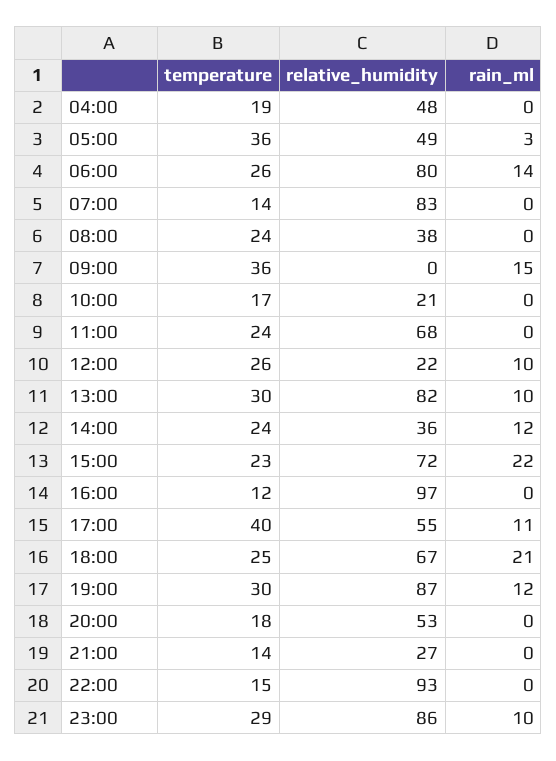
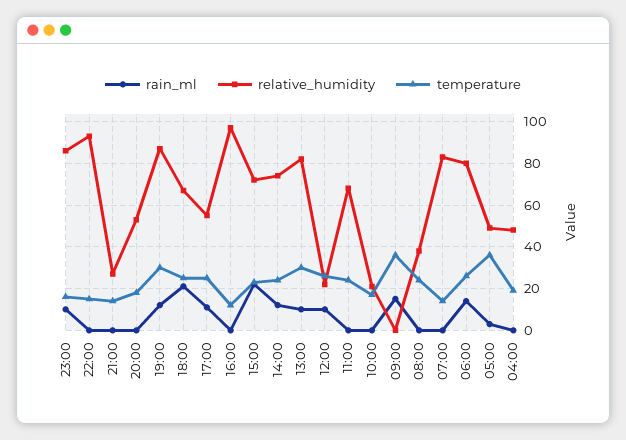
  {
    "temperature": {
      "04:00": 19,
      "05:00": 36,
      "06:00": 26,
      "07:00": 14,
      "08:00": 24,
      "09:00": 36,
      "10:00": 17,
      "11:00": 24,
      "12:00": 26,
      "13:00": 30,
      "14:00": 24,
      "15:00": 23,
      "16:00": 12,
-     "17:00": 40,
+     "17:00": 25,
      "18:00": 25,
      "19:00": 30,
      "20:00": 18,
      "21:00": 14,
      "22:00": 15,
-     "23:00": 29
+     "23:00": 15
    },
    "relative_humidity": {
      "04:00": 48,
      "05:00": 49,
      "06:00": 80,
      "07:00": 83,
      "08:00": 38,
      "09:00": 0,
      "10:00": 21,
      "11:00": 68,
      "12:00": 22,
      "13:00": 82,
-     "14:00": 36,
+     "14:00": 75,
      "15:00": 72,
      "16:00": 97,
      "17:00": 55,
      "18:00": 67,
      "19:00": 87,
      "20:00": 53,
      "21:00": 27,
      "22:00": 93,
      "23:00": 86
    },
    "rain_ml": {
      "04:00": 0,
      "05:00": 3,
      "06:00": 14,
      "07:00": 0,
      "08:00": 0,
      "09:00": 15,
      "10:00": 0,
      "11:00": 0,
      "12:00": 10,
      "13:00": 10,
      "14:00": 12,
      "15:00": 22,
      "16:00": 0,
      "17:00": 11,
      "18:00": 21,
      "19:00": 12,
      "20:00": 0,
      "21:00": 0,
      "22:00": 0,
      "23:00": 10
    }
  }

